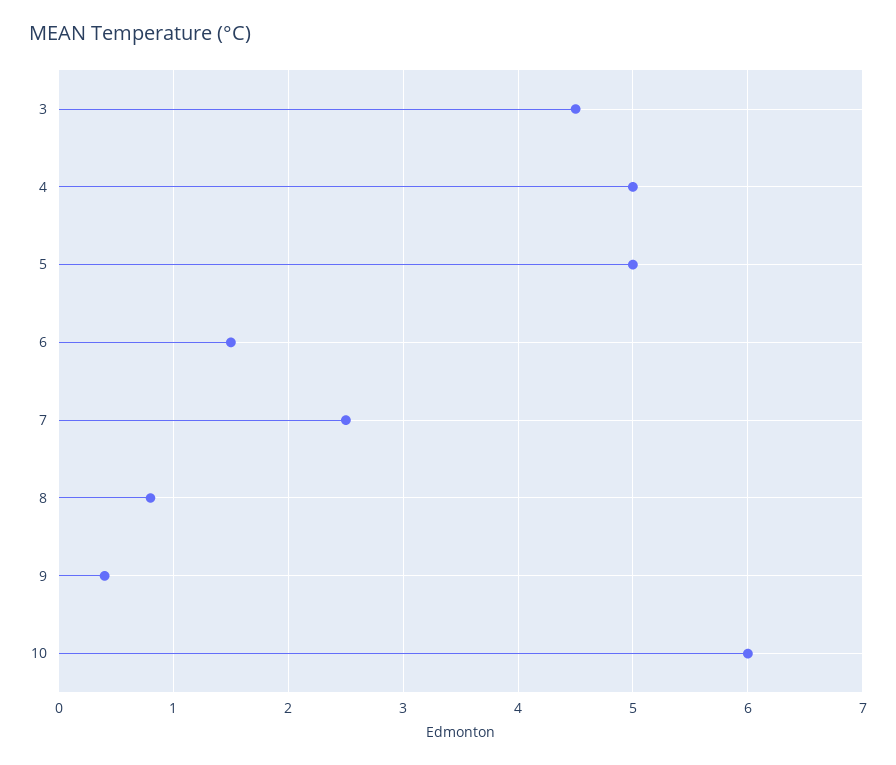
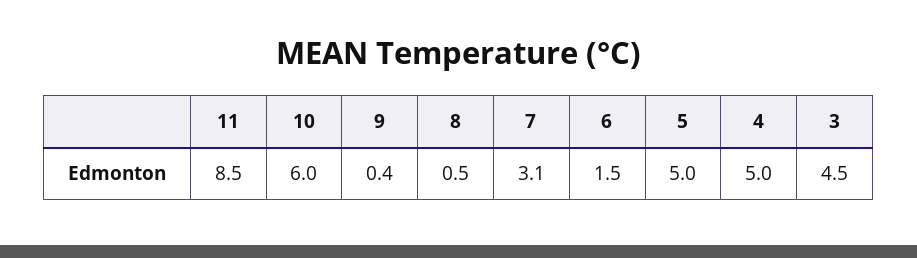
  {
    "3": 4.5,
    "4": 5,
    "5": 5,
    "6": 1.5,
-   "7": 2.5,
+   "7": 3.1,
-   "8": 0.8,
+   "8": 0.5,
    "9": 0.4,
-   "10": 6
+   "10": 6,
+   "11": 8.5
  }

